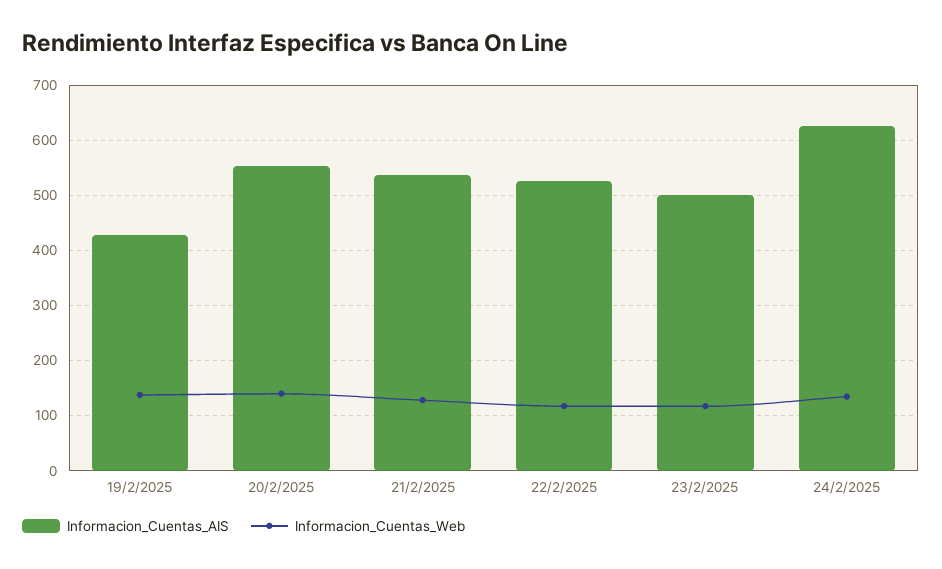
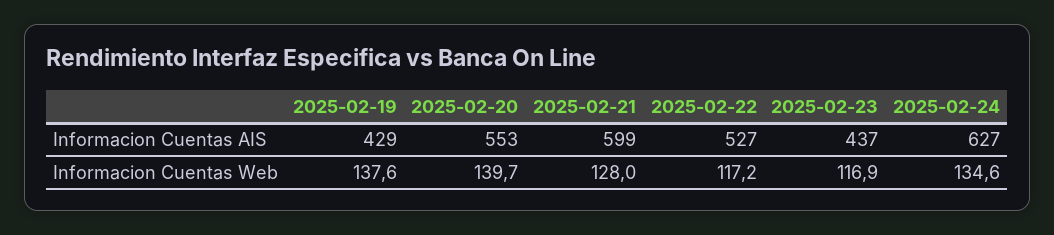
  {
    "Informacion_Cuentas_AIS": {
      "19/2/2025": 429,
      "20/2/2025": 553,
-     "21/2/2025": 540,
+     "21/2/2025": 599,
      "22/2/2025": 527,
-     "23/2/2025": 500,
+     "23/2/2025": 437,
      "24/2/2025": 627
    },
    "Informacion_Cuentas_Web": {
      "19/2/2025": 137.6,
      "20/2/2025": 139.7,
      "21/2/2025": 128,
      "22/2/2025": 117.2,
      "23/2/2025": 116.9,
      "24/2/2025": 134.6
    }
  }

